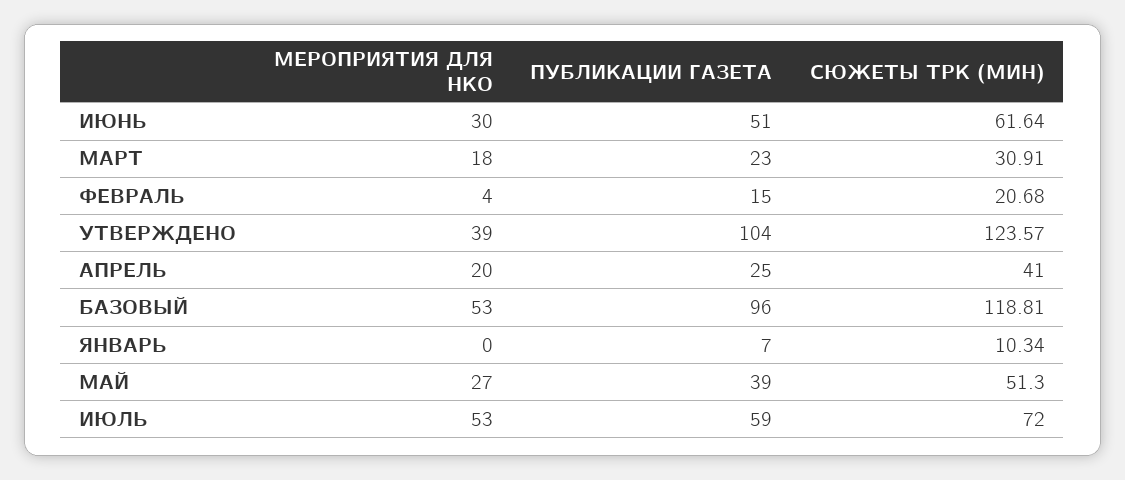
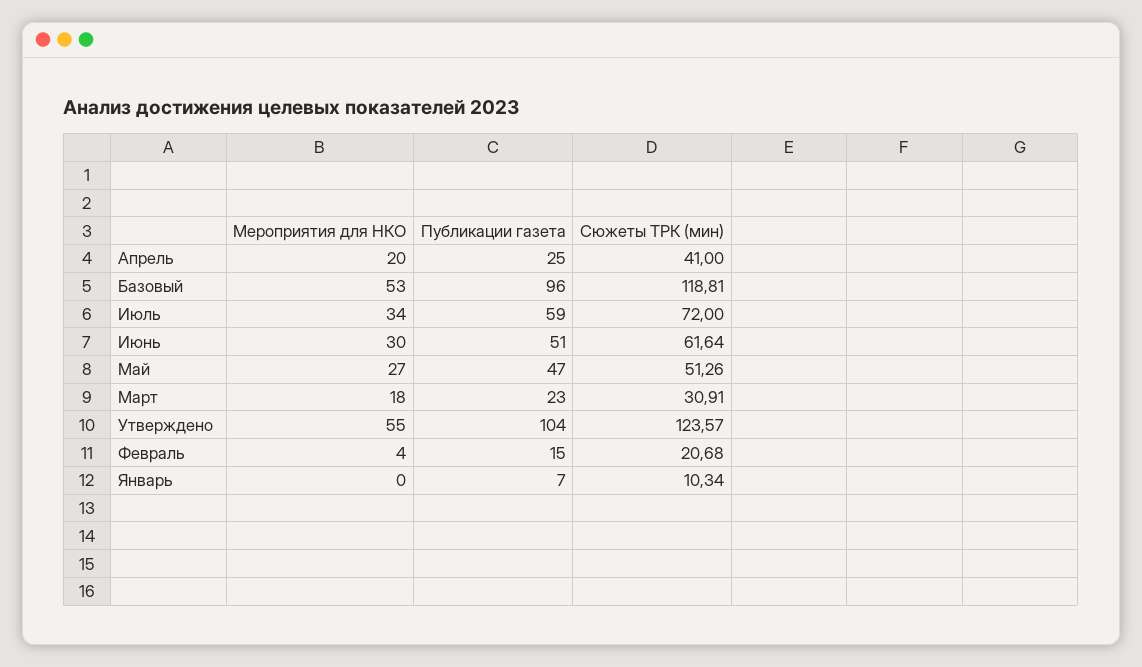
  {
    "МЕРОПРИЯТИЯ ДЛЯ НКО": {
      "ИЮНЬ": 30,
      "МАРТ": 18,
      "ФЕВРАЛЬ": 4,
-     "УТВЕРЖДЕНО": 39,
+     "УТВЕРЖДЕНО": 55,
      "АПРЕЛЬ": 20,
      "БАЗОВЫЙ": 53,
      "ЯНВАРЬ": 0,
      "МАЙ": 27,
-     "ИЮЛЬ": 53
+     "ИЮЛЬ": 34
    },
    "ПУБЛИКАЦИИ ГАЗЕТА": {
      "ИЮНЬ": 51,
      "МАРТ": 23,
      "ФЕВРАЛЬ": 15,
      "УТВЕРЖДЕНО": 104,
      "АПРЕЛЬ": 25,
      "БАЗОВЫЙ": 96,
      "ЯНВАРЬ": 7,
-     "МАЙ": 39,
+     "МАЙ": 47,
      "ИЮЛЬ": 59
    },
    "СЮЖЕТЫ ТРК (МИН)": {
      "ИЮНЬ": 61.64,
      "МАРТ": 30.91,
      "ФЕВРАЛЬ": 20.68,
      "УТВЕРЖДЕНО": 123.57,
      "АПРЕЛЬ": 41,
      "БАЗОВЫЙ": 118.81,
      "ЯНВАРЬ": 10.34,
-     "МАЙ": 51.3,
+     "МАЙ": 51.26,
      "ИЮЛЬ": 72
    }
  }

